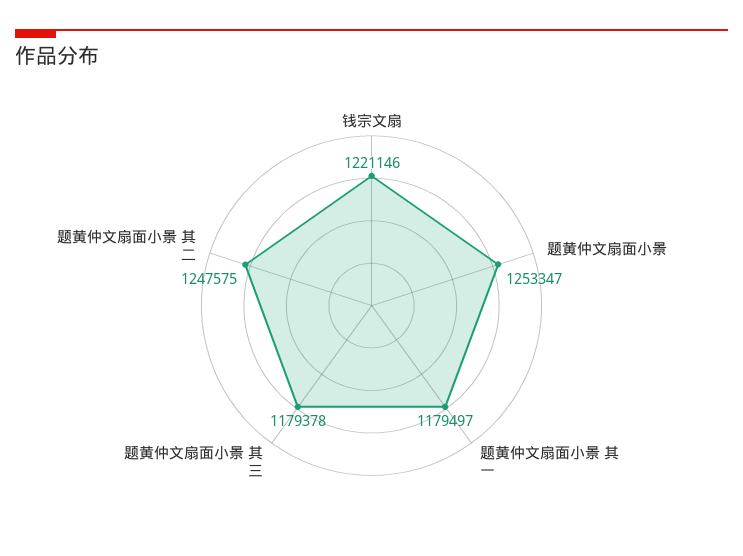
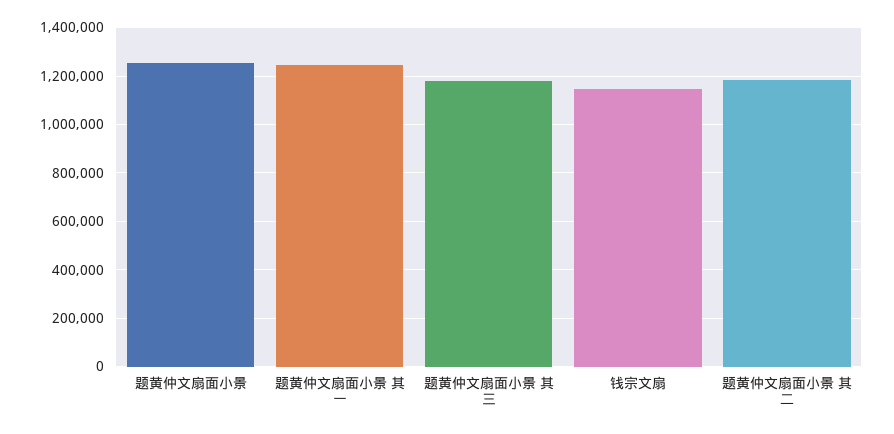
  {
-   "钱宗文扇": 1221146,
+   "钱宗文扇": 1150000,
    "题黄仲文扇面小景": 1253347,
-   "题黄仲文扇面小景 其一": 1179497,
+   "题黄仲文扇面小景 其一": 1250000,
    "题黄仲文扇面小景 其三": 1179378,
-   "题黄仲文扇面小景 其二": 1247575
+   "题黄仲文扇面小景 其二": 1175000
  }

